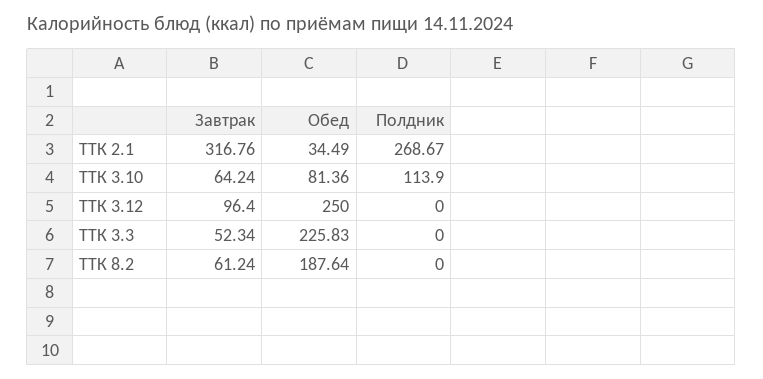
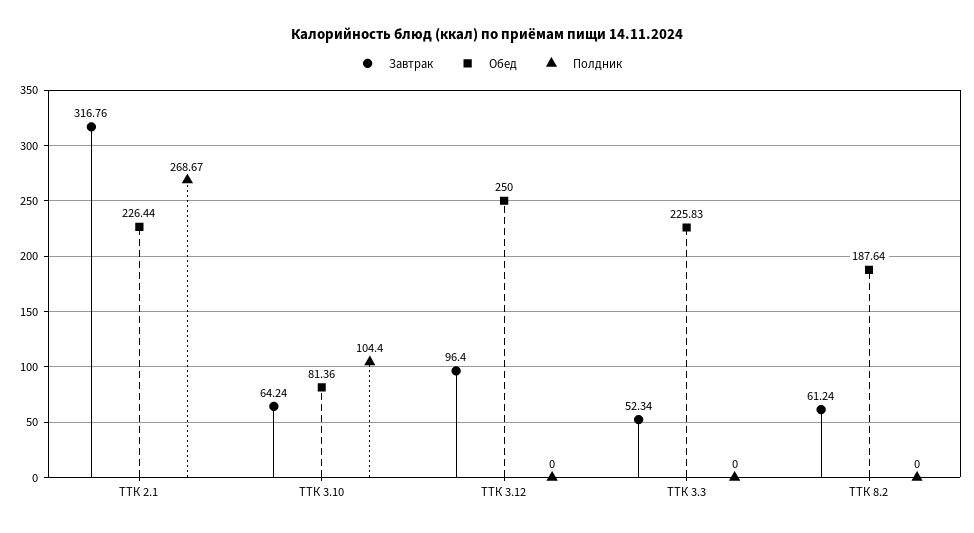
  {
    "Завтрак": {
      "ТТК 2.1": 316.76,
      "ТТК 3.10": 64.24,
      "ТТК 3.12": 96.4,
      "ТТК 3.3": 52.34,
      "ТТК 8.2": 61.24
    },
    "Обед": {
-     "ТТК 2.1": 34.49,
+     "ТТК 2.1": 226.44,
      "ТТК 3.10": 81.36,
      "ТТК 3.12": 250,
      "ТТК 3.3": 225.83,
      "ТТК 8.2": 187.64
    },
    "Полдник": {
      "ТТК 2.1": 268.67,
-     "ТТК 3.10": 113.9,
+     "ТТК 3.10": 104.4,
      "ТТК 3.12": 0,
      "ТТК 3.3": 0,
      "ТТК 8.2": 0
    }
  }

